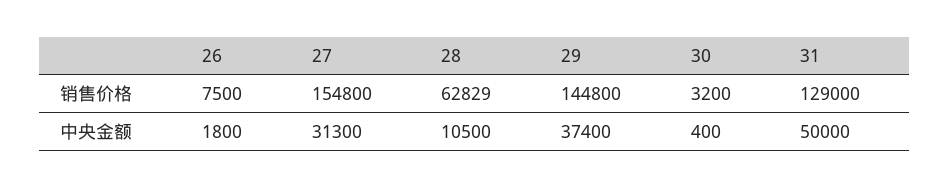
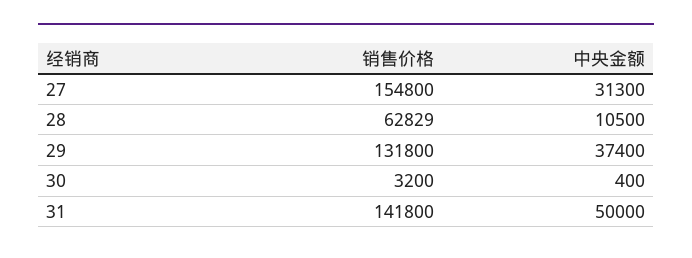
  {
-   "26": {
-     "销售价格": 7500,
-     "中央金额": 1800
-   },
    "27": {
      "销售价格": 154800,
      "中央金额": 31300
    },
    "28": {
      "销售价格": 62829,
      "中央金额": 10500
    },
    "29": {
-     "销售价格": 144800,
+     "销售价格": 131800,
      "中央金额": 37400
    },
    "30": {
      "销售价格": 3200,
      "中央金额": 400
    },
    "31": {
-     "销售价格": 129000,
+     "销售价格": 141800,
      "中央金额": 50000
    }
  }

